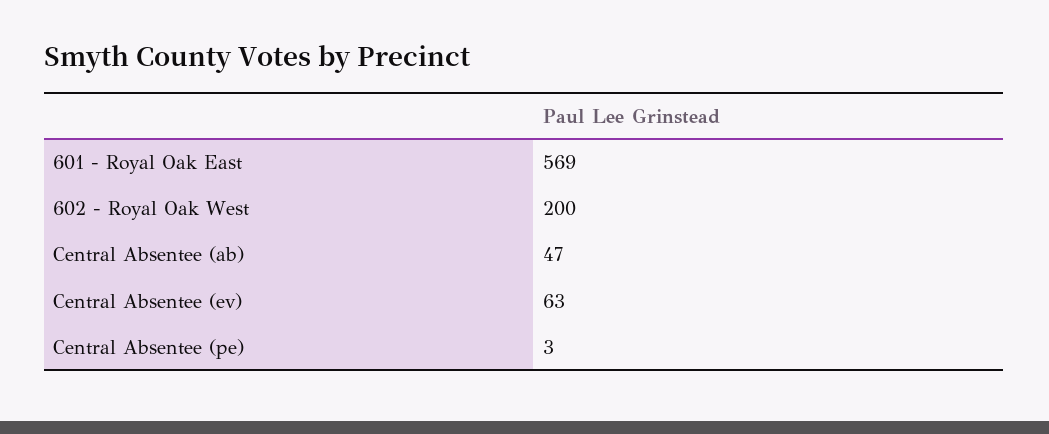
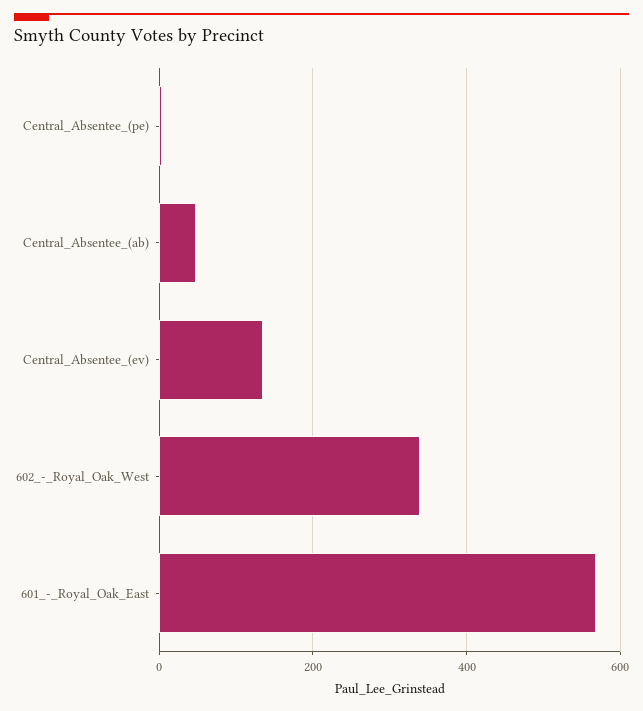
  {
    "601 - Royal Oak East": 569,
-   "602 - Royal Oak West": 200,
+   "602 - Royal Oak West": 340,
    "Central Absentee (ab)": 47,
-   "Central Absentee (ev)": 63,
+   "Central Absentee (ev)": 140,
    "Central Absentee (pe)": 3
  }

